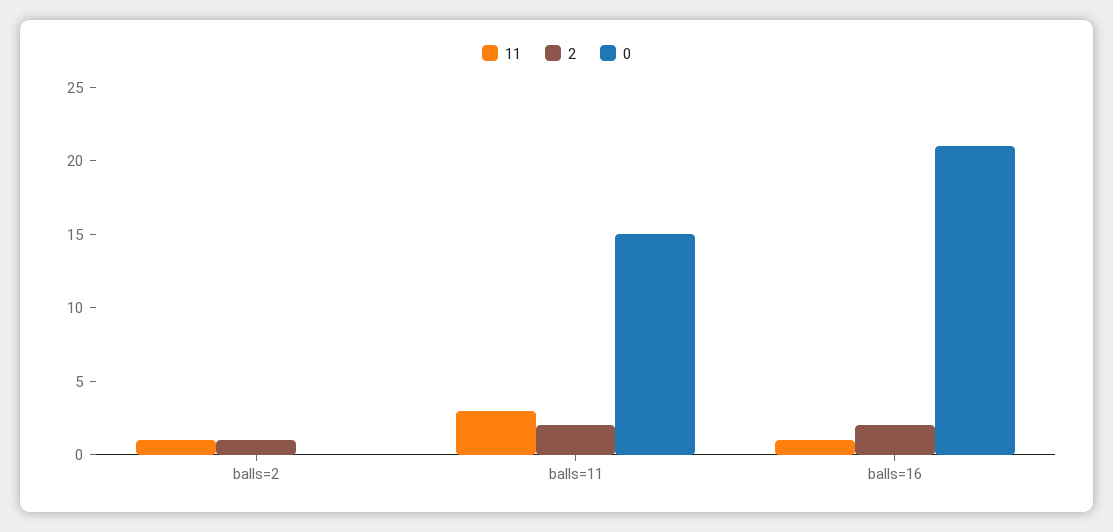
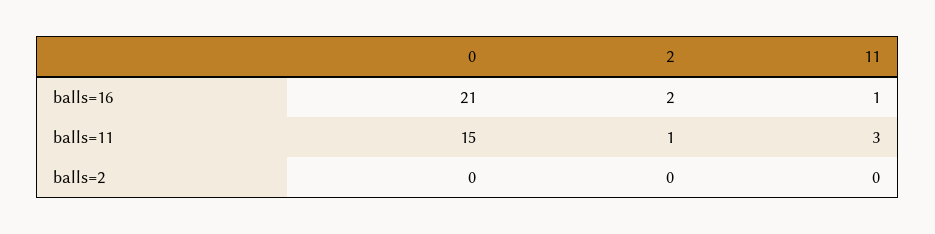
  {
    "11": {
-     "balls=2": 1,
+     "balls=2": 0,
      "balls=11": 3,
      "balls=16": 1
    },
    "2": {
-     "balls=2": 1,
+     "balls=2": 0,
-     "balls=11": 2,
+     "balls=11": 1,
      "balls=16": 2
    },
    "0": {
      "balls=2": 0,
      "balls=11": 15,
      "balls=16": 21
    }
  }

